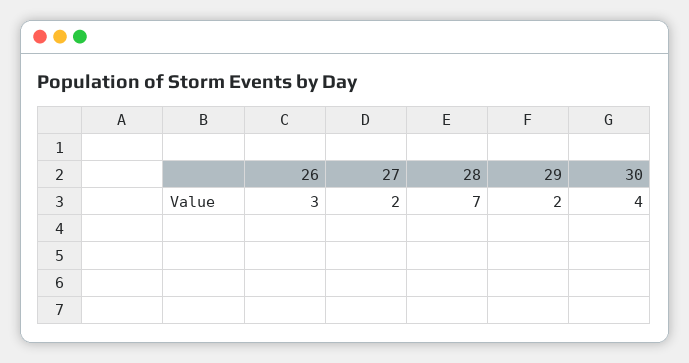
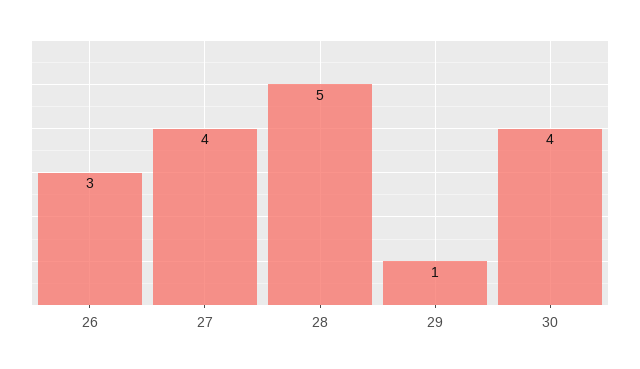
  {
    "26": 3,
-   "27": 2,
+   "27": 4,
-   "28": 7,
+   "28": 5,
-   "29": 2,
+   "29": 1,
    "30": 4
  }

